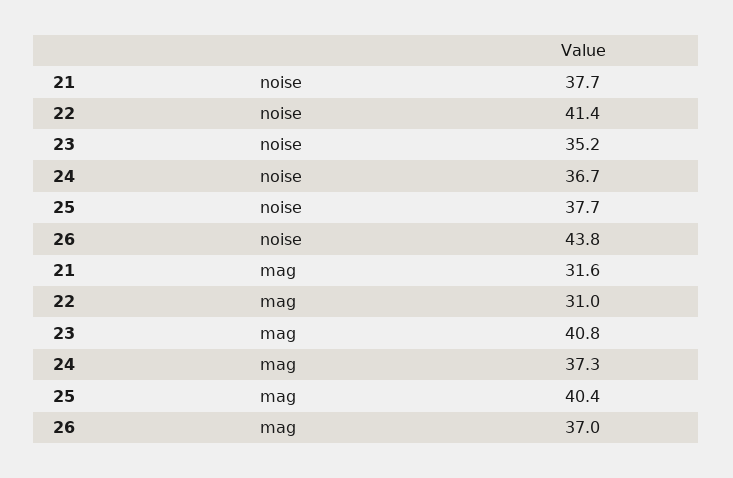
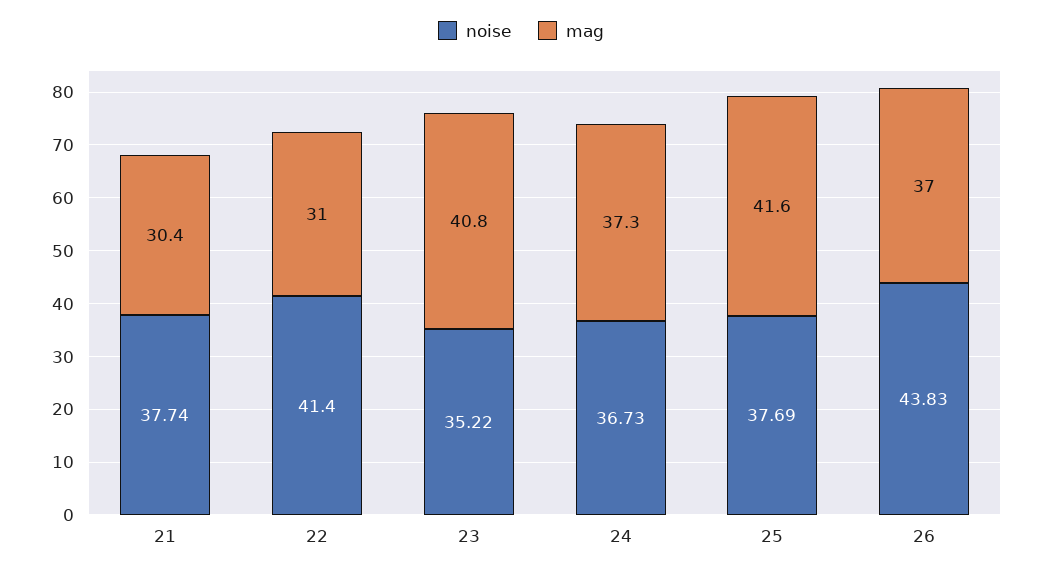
  {
    "noise": {
      "21": 37.74,
      "22": 41.4,
      "23": 35.22,
      "24": 36.73,
      "25": 37.69,
      "26": 43.83
    },
    "mag": {
-     "21": 31.6,
+     "21": 30.4,
      "22": 31,
      "23": 40.8,
      "24": 37.3,
-     "25": 40.4,
+     "25": 41.6,
      "26": 37
    }
  }

